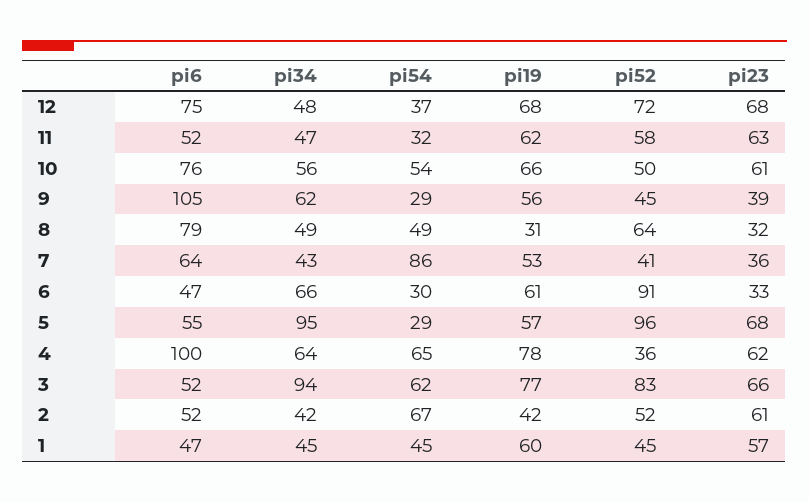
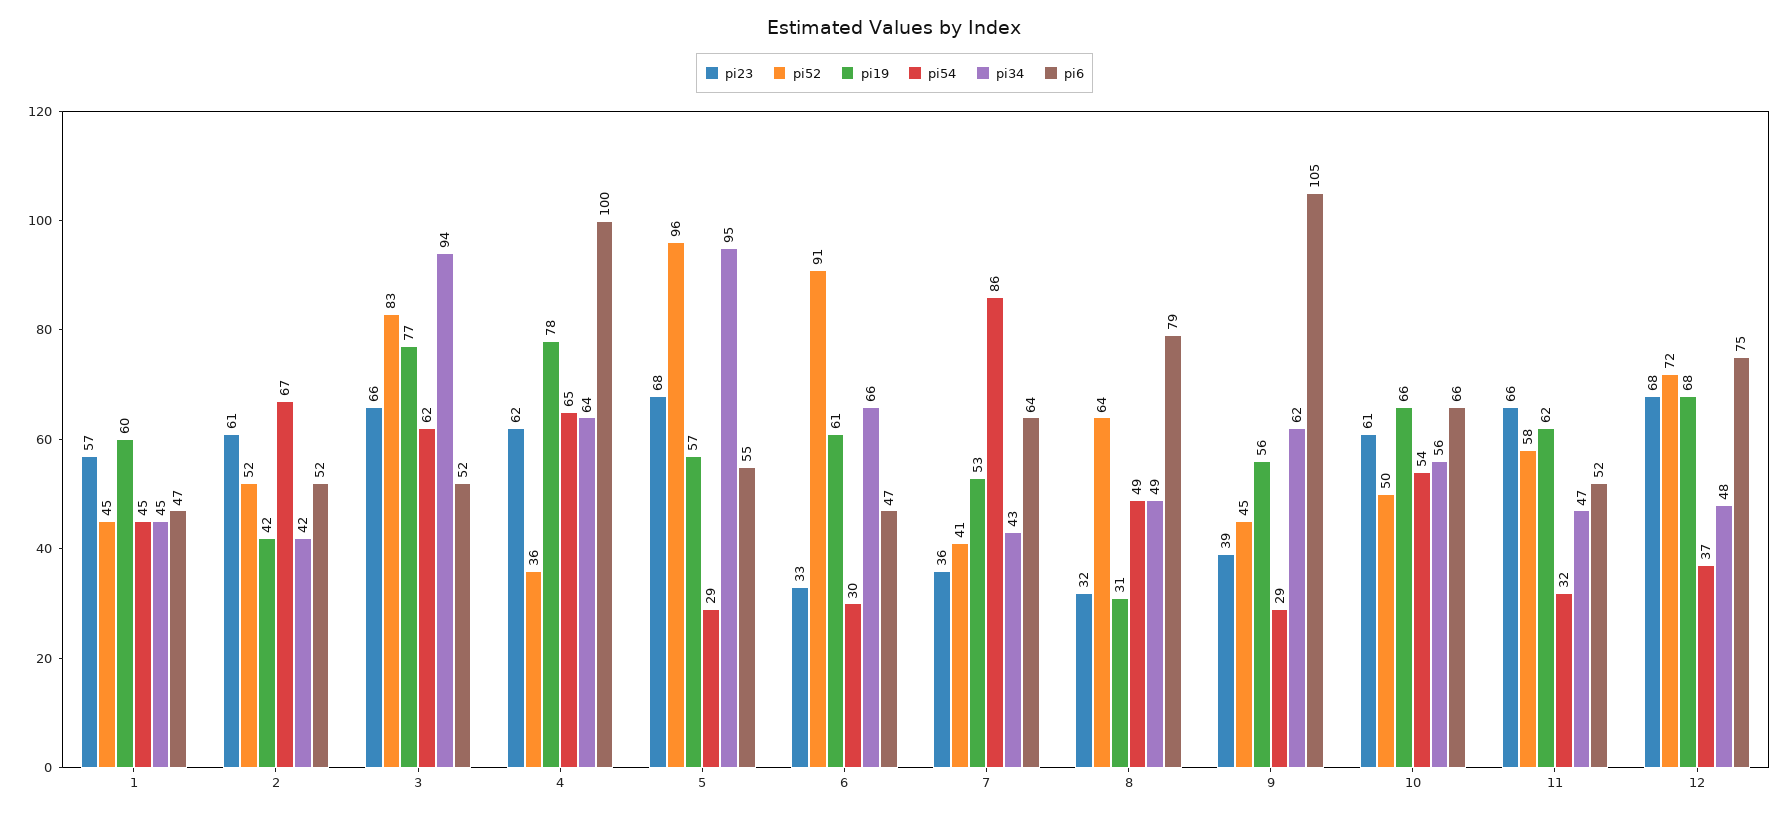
  {
    "pi6": {
      "12": 75,
      "11": 52,
-     "10": 76,
+     "10": 66,
      "9": 105,
      "8": 79,
      "7": 64,
      "6": 47,
      "5": 55,
      "4": 100,
      "3": 52,
      "2": 52,
      "1": 47
    },
    "pi34": {
      "12": 48,
      "11": 47,
      "10": 56,
      "9": 62,
      "8": 49,
      "7": 43,
      "6": 66,
      "5": 95,
      "4": 64,
      "3": 94,
      "2": 42,
      "1": 45
    },
    "pi54": {
      "12": 37,
      "11": 32,
      "10": 54,
      "9": 29,
      "8": 49,
      "7": 86,
      "6": 30,
      "5": 29,
      "4": 65,
      "3": 62,
      "2": 67,
      "1": 45
    },
    "pi19": {
      "12": 68,
      "11": 62,
      "10": 66,
      "9": 56,
      "8": 31,
      "7": 53,
      "6": 61,
      "5": 57,
      "4": 78,
      "3": 77,
      "2": 42,
      "1": 60
    },
    "pi52": {
      "12": 72,
      "11": 58,
      "10": 50,
      "9": 45,
      "8": 64,
      "7": 41,
      "6": 91,
      "5": 96,
      "4": 36,
      "3": 83,
      "2": 52,
      "1": 45
    },
    "pi23": {
      "12": 68,
-     "11": 63,
+     "11": 66,
      "10": 61,
      "9": 39,
      "8": 32,
      "7": 36,
      "6": 33,
      "5": 68,
      "4": 62,
      "3": 66,
      "2": 61,
      "1": 57
    }
  }

